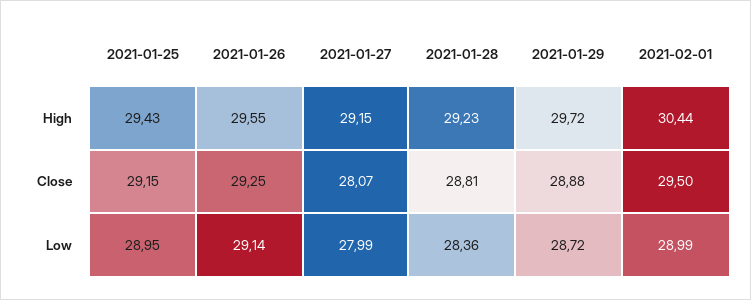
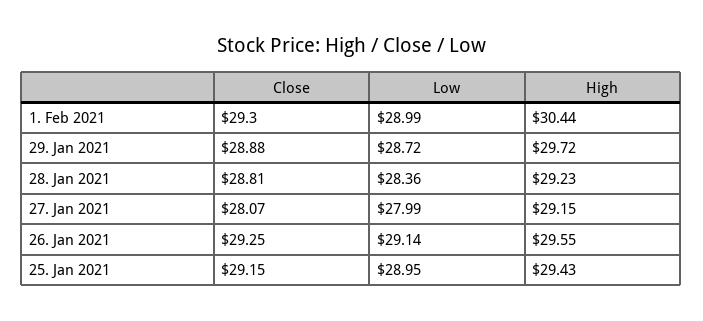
  {
    "2021-01-25": {
      "High": 29.43,
      "Close": 29.15,
      "Low": 28.95
    },
    "2021-01-26": {
      "High": 29.55,
      "Close": 29.25,
      "Low": 29.14
    },
    "2021-01-27": {
      "High": 29.15,
      "Close": 28.07,
      "Low": 27.99
    },
    "2021-01-28": {
      "High": 29.23,
      "Close": 28.81,
      "Low": 28.36
    },
    "2021-01-29": {
      "High": 29.72,
      "Close": 28.88,
      "Low": 28.72
    },
    "2021-02-01": {
      "High": 30.44,
-     "Close": 29.5,
+     "Close": 29.3,
      "Low": 28.99
    }
  }

